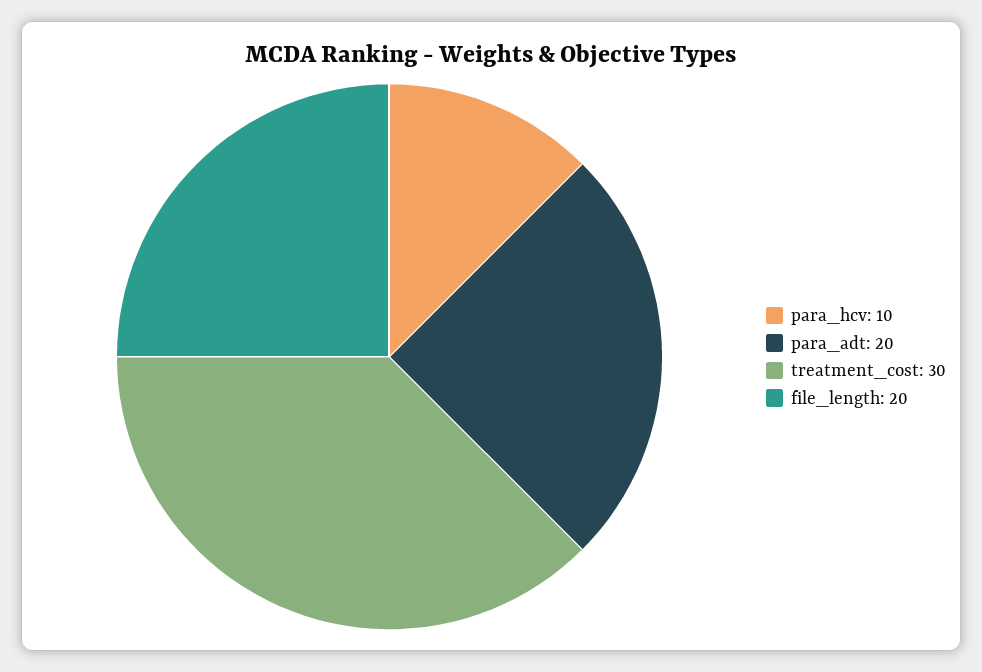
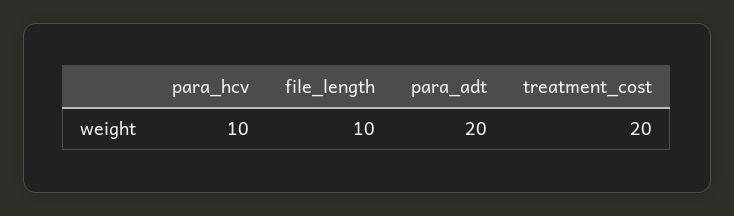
  {
    "para_hcv": 10,
    "para_adt": 20,
-   "treatment_cost": 30,
+   "treatment_cost": 20,
-   "file_length": 20
+   "file_length": 10
  }

